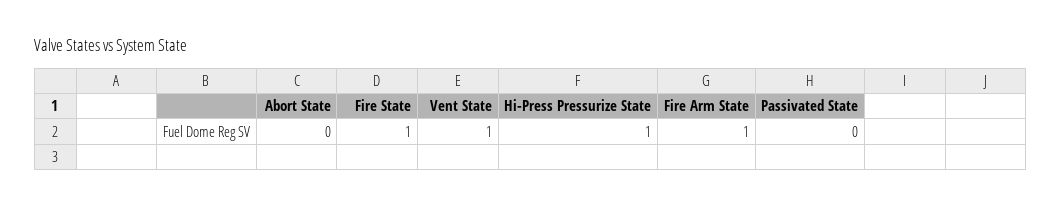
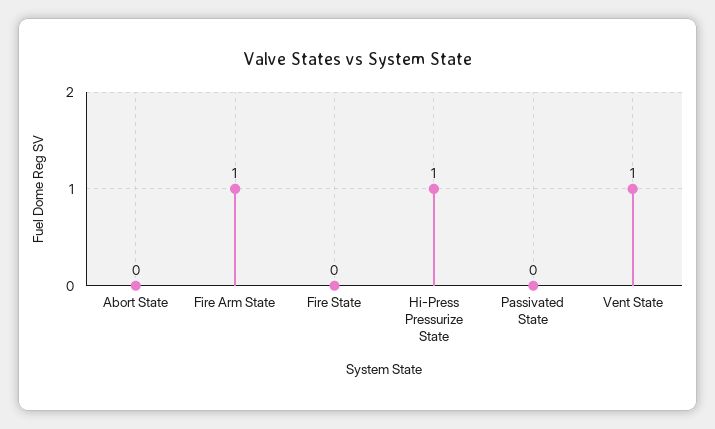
  {
    "Abort State": 0,
-   "Fire State": 1,
+   "Fire State": 0,
    "Vent State": 1,
    "Hi-Press Pressurize State": 1,
    "Fire Arm State": 1,
    "Passivated State": 0
  }

